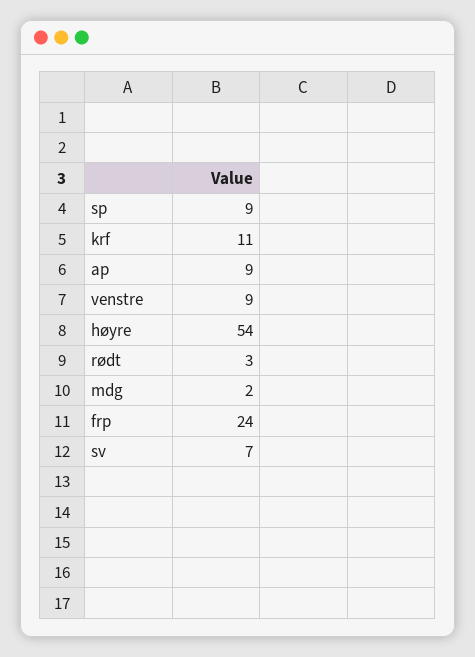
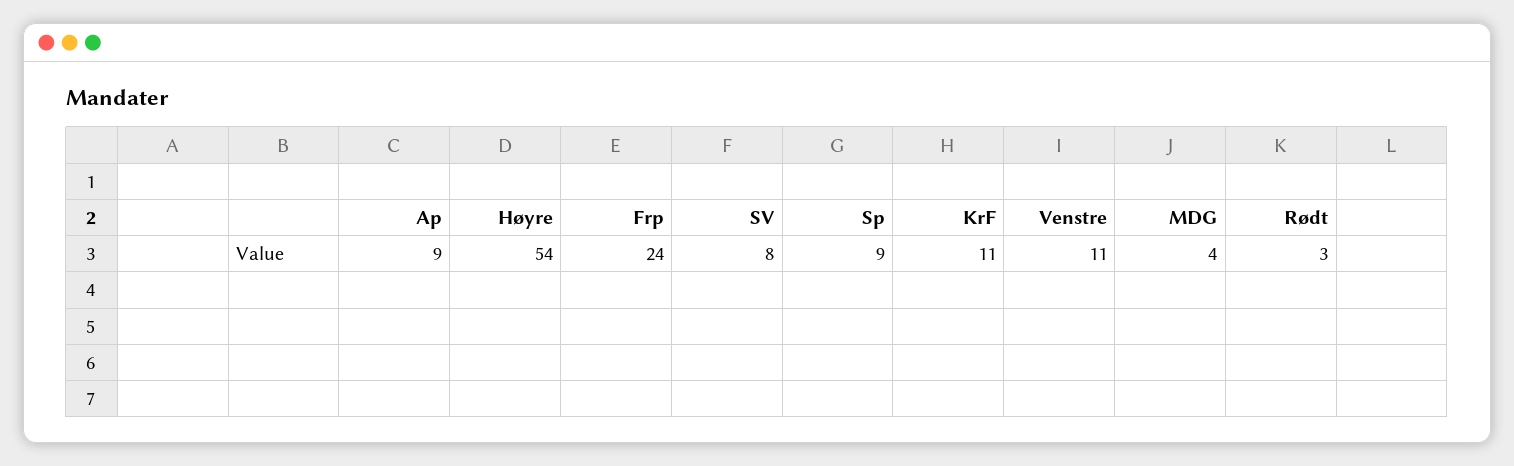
  {
    "sp": 9,
    "krf": 11,
    "ap": 9,
-   "venstre": 9,
+   "venstre": 11,
    "høyre": 54,
    "rødt": 3,
-   "mdg": 2,
+   "mdg": 4,
    "frp": 24,
-   "sv": 7
+   "sv": 8
  }

